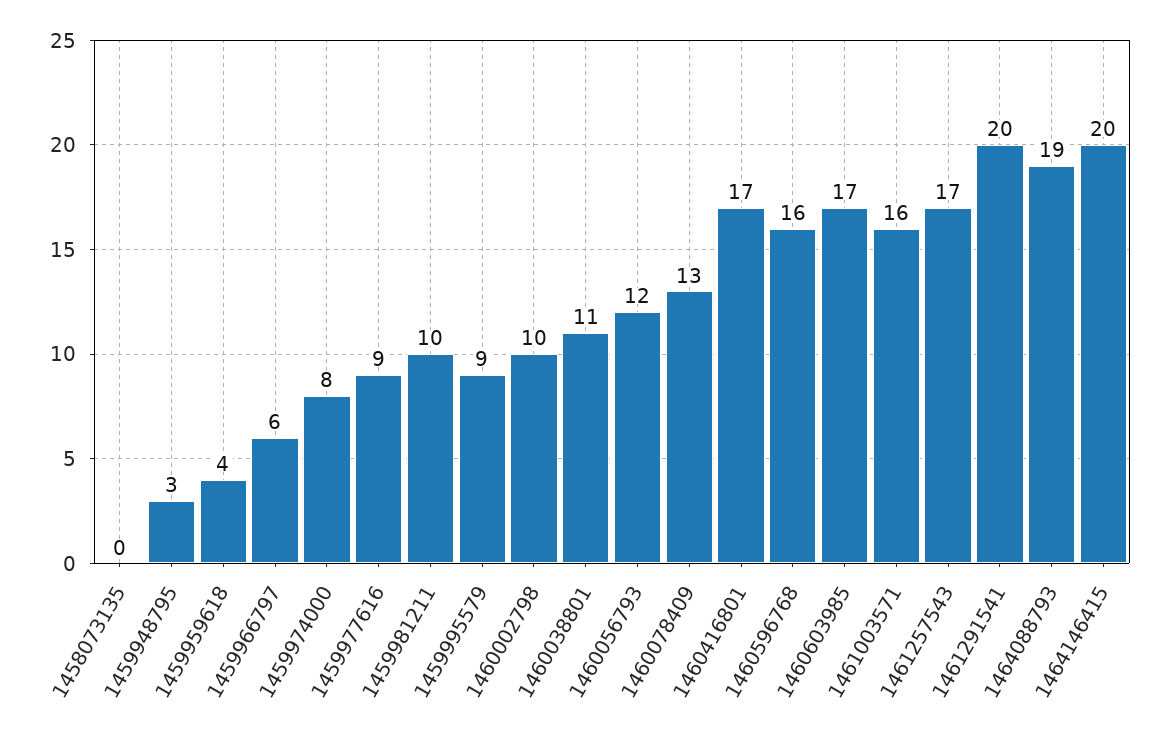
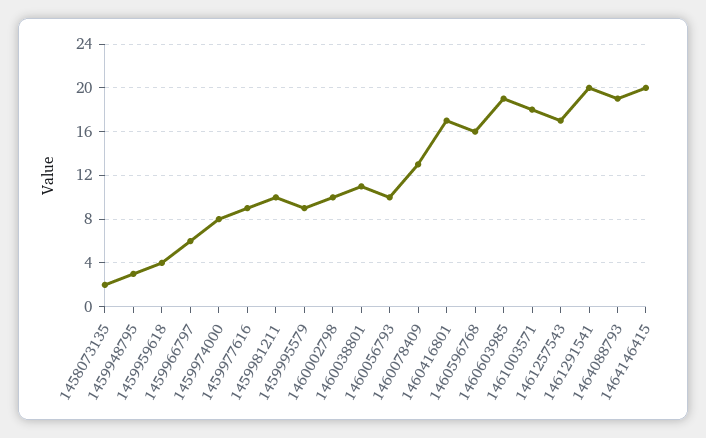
  {
-   "1458073135": 0,
+   "1458073135": 2,
    "1459948795": 3,
    "1459959618": 4,
    "1459966797": 6,
    "1459974000": 8,
    "1459977616": 9,
    "1459981211": 10,
    "1459995579": 9,
    "1460002798": 10,
    "1460038801": 11,
-   "1460056793": 12,
+   "1460056793": 10,
    "1460078409": 13,
    "1460416801": 17,
    "1460596768": 16,
-   "1460603985": 17,
+   "1460603985": 19,
-   "1461003571": 16,
+   "1461003571": 18,
    "1461257543": 17,
    "1461291541": 20,
    "1464088793": 19,
    "1464146415": 20
  }

